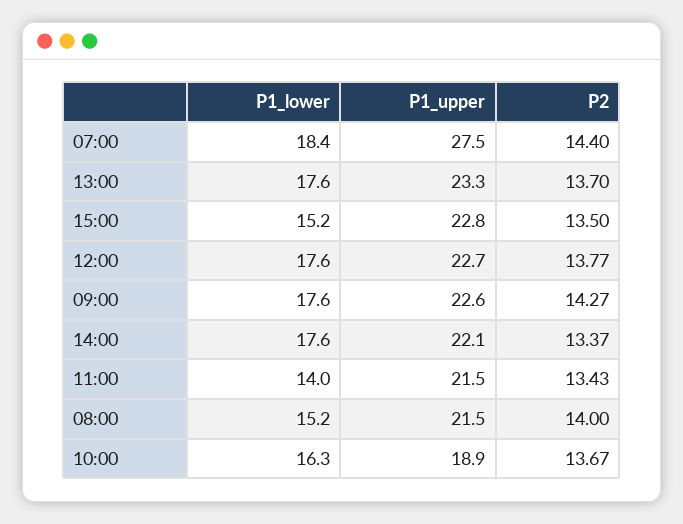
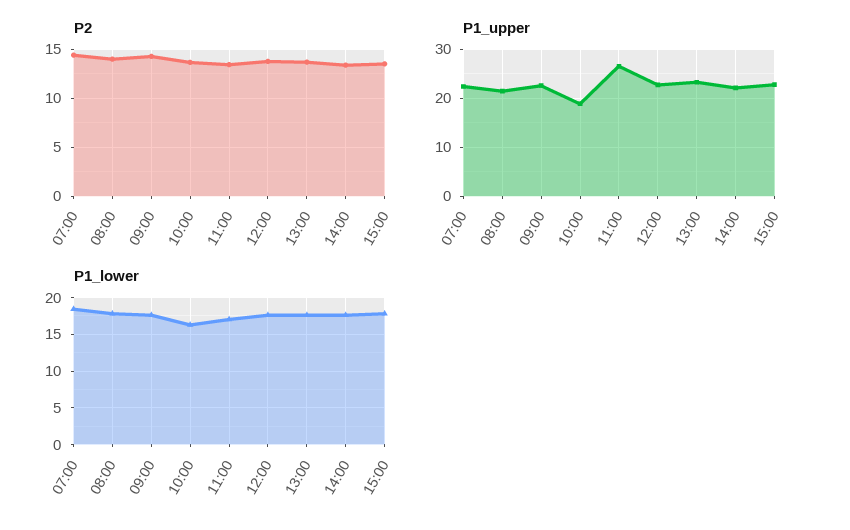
  {
    "P1_lower": {
      "07:00": 18.4,
      "13:00": 17.6,
-     "15:00": 15.2,
+     "15:00": 18,
      "12:00": 17.6,
      "09:00": 17.6,
      "14:00": 17.6,
-     "11:00": 14,
+     "11:00": 17,
-     "08:00": 15.2,
+     "08:00": 18,
      "10:00": 16.3
    },
    "P1_upper": {
-     "07:00": 27.5,
+     "07:00": 22,
      "13:00": 23.3,
      "15:00": 22.8,
      "12:00": 22.7,
      "09:00": 22.6,
      "14:00": 22.1,
-     "11:00": 21.5,
+     "11:00": 26,
      "08:00": 21.5,
      "10:00": 18.9
    },
    "P2": {
      "07:00": 14.4,
      "13:00": 13.7,
      "15:00": 13.5,
      "12:00": 13.77,
      "09:00": 14.27,
      "14:00": 13.37,
      "11:00": 13.43,
      "08:00": 14,
      "10:00": 13.67
    }
  }

